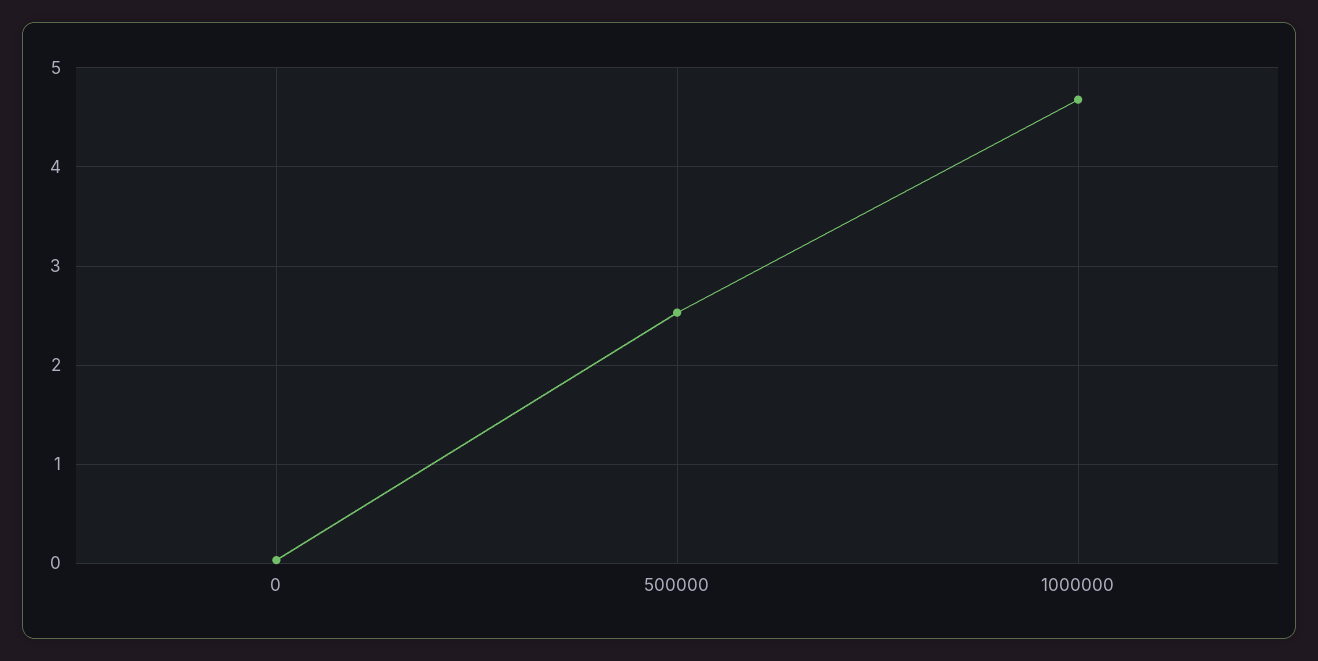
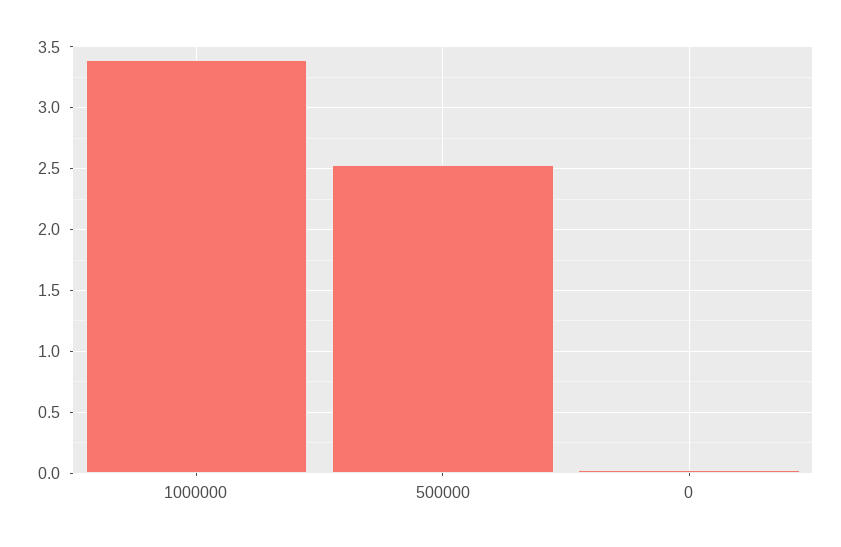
  {
    "0": 0.05,
    "500000": 2.55,
-   "1000000": 4.7
+   "1000000": 3.4
  }

